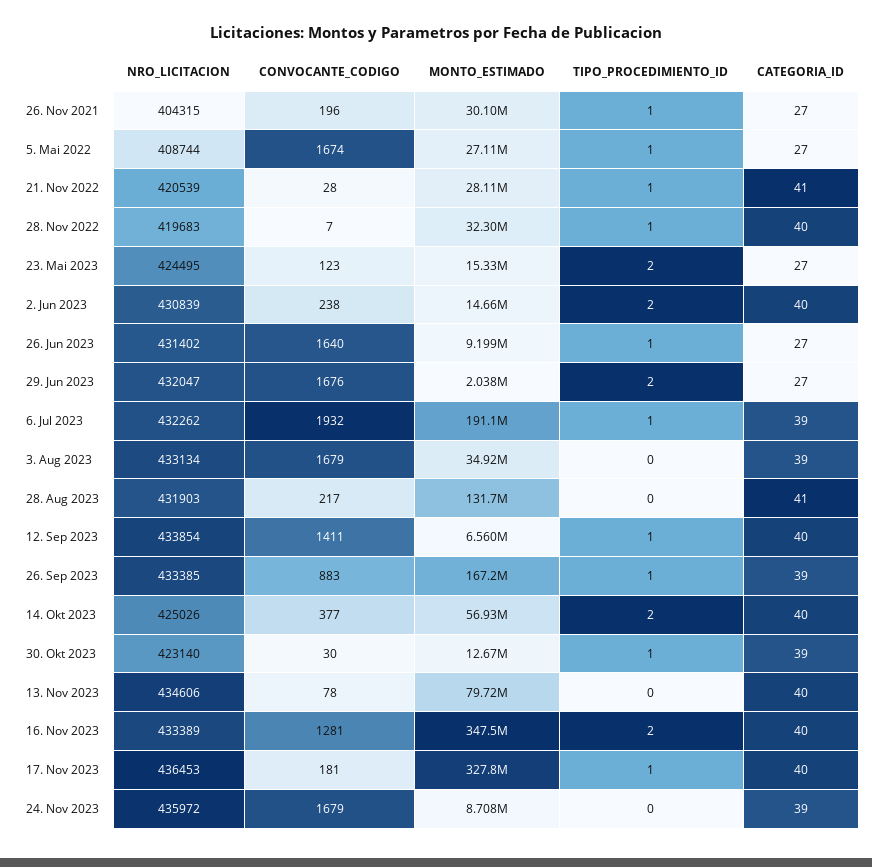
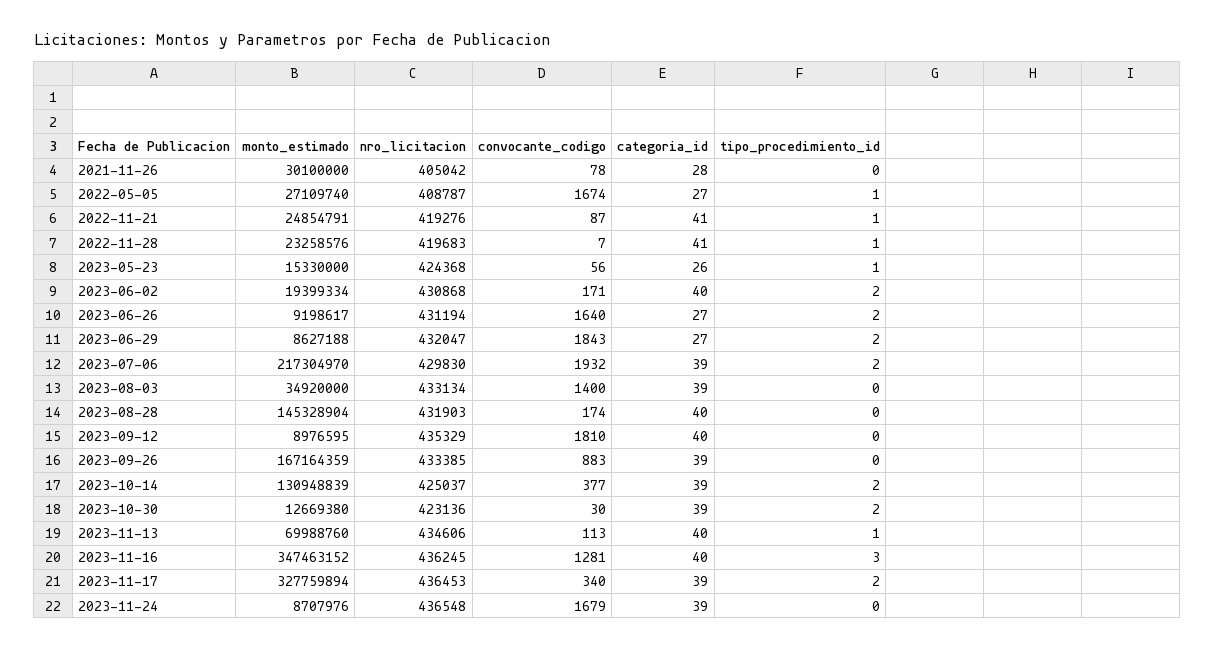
  {
    "NRO_LICITACION": {
-     "26. Nov 2021": 404315,
+     "26. Nov 2021": 405042,
-     "5. Mai 2022": 408744,
+     "5. Mai 2022": 408787,
-     "21. Nov 2022": 420539,
+     "21. Nov 2022": 419276,
      "28. Nov 2022": 419683,
-     "23. Mai 2023": 424495,
+     "23. Mai 2023": 424368,
-     "2. Jun 2023": 430839,
+     "2. Jun 2023": 430868,
-     "26. Jun 2023": 431402,
+     "26. Jun 2023": 431194,
      "29. Jun 2023": 432047,
-     "6. Jul 2023": 432262,
+     "6. Jul 2023": 429830,
      "3. Aug 2023": 433134,
      "28. Aug 2023": 431903,
-     "12. Sep 2023": 433854,
+     "12. Sep 2023": 435329,
      "26. Sep 2023": 433385,
-     "14. Okt 2023": 425026,
+     "14. Okt 2023": 425037,
-     "30. Okt 2023": 423140,
+     "30. Okt 2023": 423136,
      "13. Nov 2023": 434606,
-     "16. Nov 2023": 433389,
+     "16. Nov 2023": 436245,
      "17. Nov 2023": 436453,
-     "24. Nov 2023": 435972
+     "24. Nov 2023": 436548
    },
    "CONVOCANTE_CODIGO": {
-     "26. Nov 2021": 196,
+     "26. Nov 2021": 78,
      "5. Mai 2022": 1674,
-     "21. Nov 2022": 28,
+     "21. Nov 2022": 87,
      "28. Nov 2022": 7,
-     "23. Mai 2023": 123,
+     "23. Mai 2023": 56,
-     "2. Jun 2023": 238,
+     "2. Jun 2023": 171,
      "26. Jun 2023": 1640,
-     "29. Jun 2023": 1676,
+     "29. Jun 2023": 1843,
      "6. Jul 2023": 1932,
-     "3. Aug 2023": 1679,
+     "3. Aug 2023": 1400,
-     "28. Aug 2023": 217,
+     "28. Aug 2023": 174,
-     "12. Sep 2023": 1411,
+     "12. Sep 2023": 1810,
      "26. Sep 2023": 883,
      "14. Okt 2023": 377,
      "30. Okt 2023": 30,
-     "13. Nov 2023": 78,
+     "13. Nov 2023": 113,
      "16. Nov 2023": 1281,
-     "17. Nov 2023": 181,
+     "17. Nov 2023": 340,
      "24. Nov 2023": 1679
    },
    "MONTO_ESTIMADO": {
      "26. Nov 2021": 30100000,
      "5. Mai 2022": 27109740,
-     "21. Nov 2022": 28110000,
+     "21. Nov 2022": 24854791,
-     "28. Nov 2022": 32300000,
+     "28. Nov 2022": 23258576,
      "23. Mai 2023": 15330000,
-     "2. Jun 2023": 14660000,
+     "2. Jun 2023": 19399334,
      "26. Jun 2023": 9198617,
-     "29. Jun 2023": 2038000,
+     "29. Jun 2023": 8627188,
-     "6. Jul 2023": 191100000,
+     "6. Jul 2023": 217304970,
      "3. Aug 2023": 34920000,
-     "28. Aug 2023": 131700000,
+     "28. Aug 2023": 145328904,
-     "12. Sep 2023": 6560000,
+     "12. Sep 2023": 8976595,
      "26. Sep 2023": 167164359,
-     "14. Okt 2023": 56930000,
+     "14. Okt 2023": 130948839,
      "30. Okt 2023": 12669380,
-     "13. Nov 2023": 79720000,
+     "13. Nov 2023": 69988760,
      "16. Nov 2023": 347463152,
      "17. Nov 2023": 327759894,
      "24. Nov 2023": 8707976
    },
    "TIPO_PROCEDIMIENTO_ID": {
-     "26. Nov 2021": 1,
+     "26. Nov 2021": 0,
      "5. Mai 2022": 1,
      "21. Nov 2022": 1,
      "28. Nov 2022": 1,
-     "23. Mai 2023": 2,
+     "23. Mai 2023": 1,
      "2. Jun 2023": 2,
-     "26. Jun 2023": 1,
+     "26. Jun 2023": 2,
      "29. Jun 2023": 2,
-     "6. Jul 2023": 1,
+     "6. Jul 2023": 2,
      "3. Aug 2023": 0,
      "28. Aug 2023": 0,
-     "12. Sep 2023": 1,
+     "12. Sep 2023": 0,
-     "26. Sep 2023": 1,
+     "26. Sep 2023": 0,
      "14. Okt 2023": 2,
-     "30. Okt 2023": 1,
+     "30. Okt 2023": 2,
-     "13. Nov 2023": 0,
+     "13. Nov 2023": 1,
-     "16. Nov 2023": 2,
+     "16. Nov 2023": 3,
-     "17. Nov 2023": 1,
+     "17. Nov 2023": 2,
      "24. Nov 2023": 0
    },
    "CATEGORIA_ID": {
-     "26. Nov 2021": 27,
+     "26. Nov 2021": 28,
      "5. Mai 2022": 27,
      "21. Nov 2022": 41,
-     "28. Nov 2022": 40,
+     "28. Nov 2022": 41,
-     "23. Mai 2023": 27,
+     "23. Mai 2023": 26,
      "2. Jun 2023": 40,
      "26. Jun 2023": 27,
      "29. Jun 2023": 27,
      "6. Jul 2023": 39,
      "3. Aug 2023": 39,
-     "28. Aug 2023": 41,
+     "28. Aug 2023": 40,
      "12. Sep 2023": 40,
      "26. Sep 2023": 39,
-     "14. Okt 2023": 40,
+     "14. Okt 2023": 39,
      "30. Okt 2023": 39,
      "13. Nov 2023": 40,
      "16. Nov 2023": 40,
-     "17. Nov 2023": 40,
+     "17. Nov 2023": 39,
      "24. Nov 2023": 39
    }
  }

